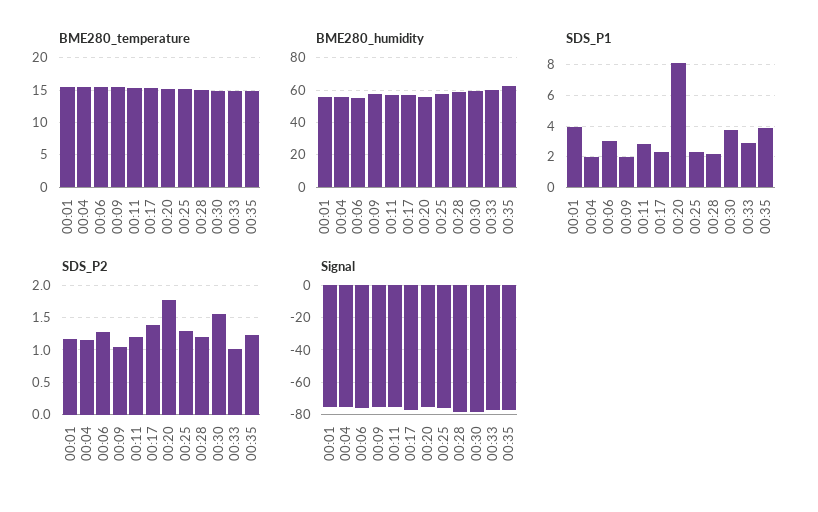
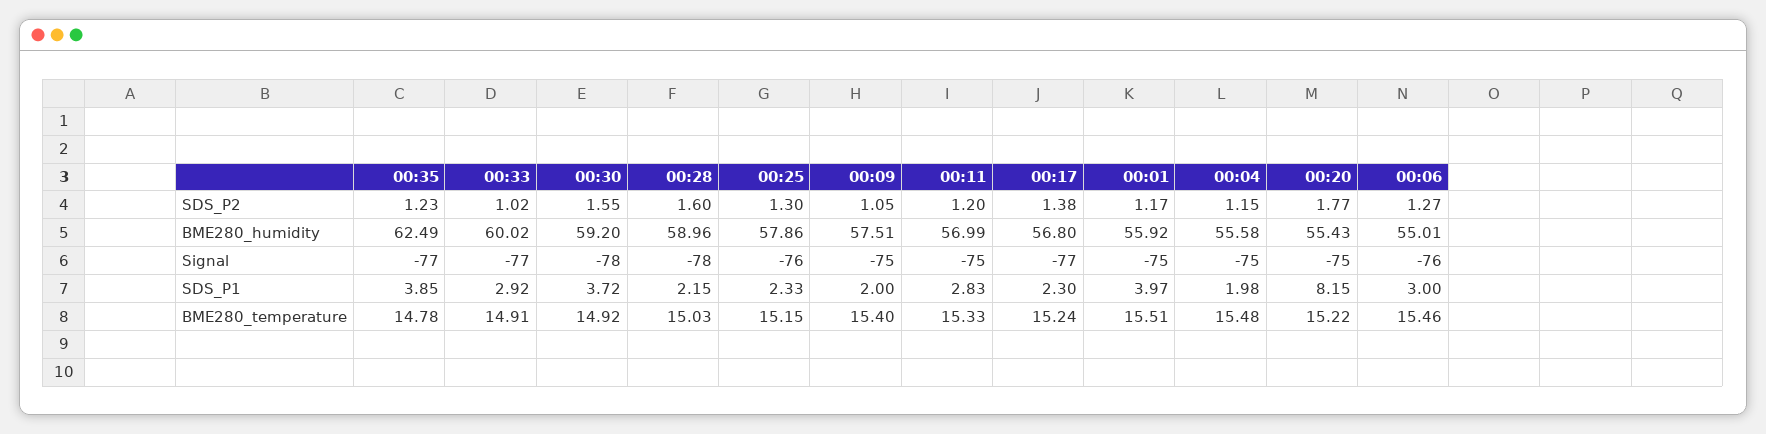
  {
    "BME280_temperature": {
      "00:01": 15.51,
      "00:04": 15.48,
      "00:06": 15.46,
      "00:09": 15.4,
      "00:11": 15.33,
      "00:17": 15.24,
      "00:20": 15.22,
      "00:25": 15.15,
      "00:28": 15.03,
      "00:30": 14.92,
      "00:33": 14.91,
      "00:35": 14.78
    },
    "BME280_humidity": {
      "00:01": 55.92,
      "00:04": 55.58,
      "00:06": 55.01,
      "00:09": 57.51,
      "00:11": 56.99,
      "00:17": 56.8,
      "00:20": 55.43,
      "00:25": 57.86,
      "00:28": 58.96,
      "00:30": 59.2,
      "00:33": 60.02,
      "00:35": 62.49
    },
    "SDS_P1": {
      "00:01": 3.97,
      "00:04": 1.98,
      "00:06": 3,
      "00:09": 2,
      "00:11": 2.83,
      "00:17": 2.3,
      "00:20": 8.15,
      "00:25": 2.33,
      "00:28": 2.15,
      "00:30": 3.72,
      "00:33": 2.92,
      "00:35": 3.85
    },
    "SDS_P2": {
      "00:01": 1.17,
      "00:04": 1.15,
      "00:06": 1.27,
      "00:09": 1.05,
      "00:11": 1.2,
      "00:17": 1.38,
      "00:20": 1.77,
      "00:25": 1.3,
-     "00:28": 1.2,
+     "00:28": 1.6,
      "00:30": 1.55,
      "00:33": 1.02,
      "00:35": 1.23
    },
    "Signal": {
      "00:01": -75,
      "00:04": -75,
      "00:06": -76,
      "00:09": -75,
      "00:11": -75,
      "00:17": -77,
      "00:20": -75,
      "00:25": -76,
      "00:28": -78,
      "00:30": -78,
      "00:33": -77,
      "00:35": -77
    }
  }

